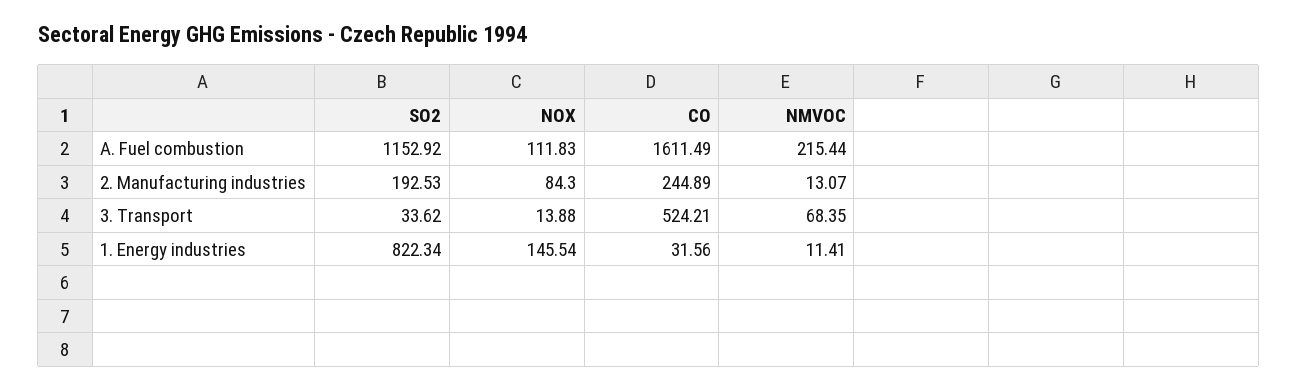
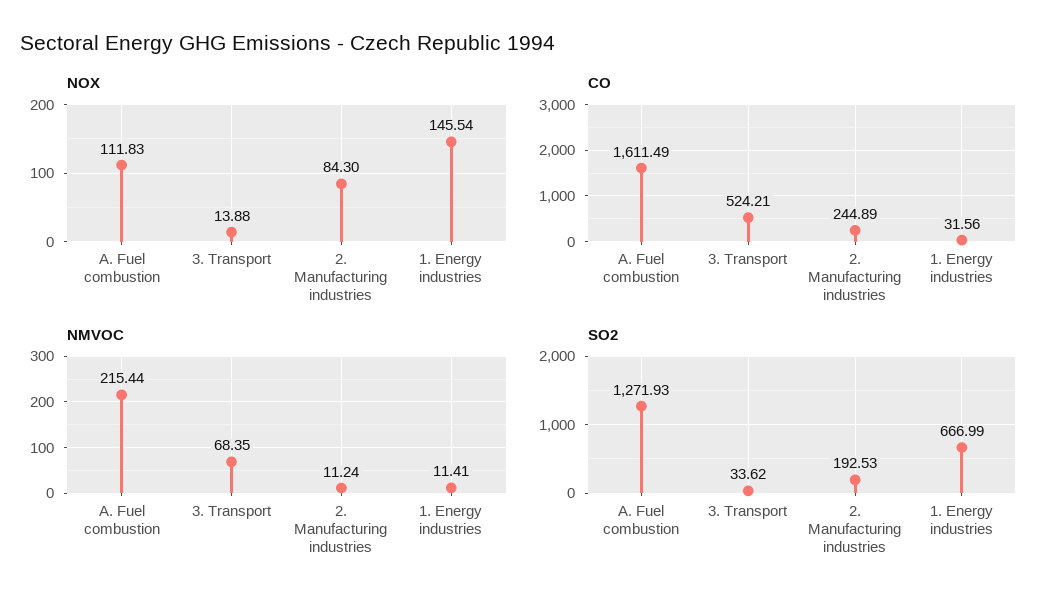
  {
    "SO2": {
-     "A. Fuel combustion": 1152.92,
+     "A. Fuel combustion": 1271.93,
      "2. Manufacturing industries": 192.53,
      "3. Transport": 33.62,
-     "1. Energy industries": 822.34
+     "1. Energy industries": 666.99
    },
    "NOX": {
      "A. Fuel combustion": 111.83,
      "2. Manufacturing industries": 84.3,
      "3. Transport": 13.88,
      "1. Energy industries": 145.54
    },
    "CO": {
      "A. Fuel combustion": 1611.49,
      "2. Manufacturing industries": 244.89,
      "3. Transport": 524.21,
      "1. Energy industries": 31.56
    },
    "NMVOC": {
      "A. Fuel combustion": 215.44,
-     "2. Manufacturing industries": 13.07,
+     "2. Manufacturing industries": 11.24,
      "3. Transport": 68.35,
      "1. Energy industries": 11.41
    }
  }

